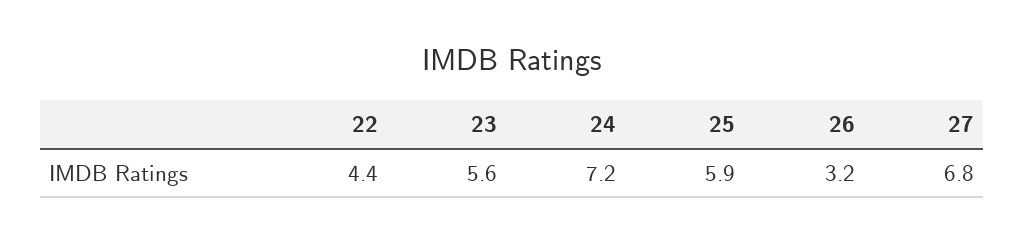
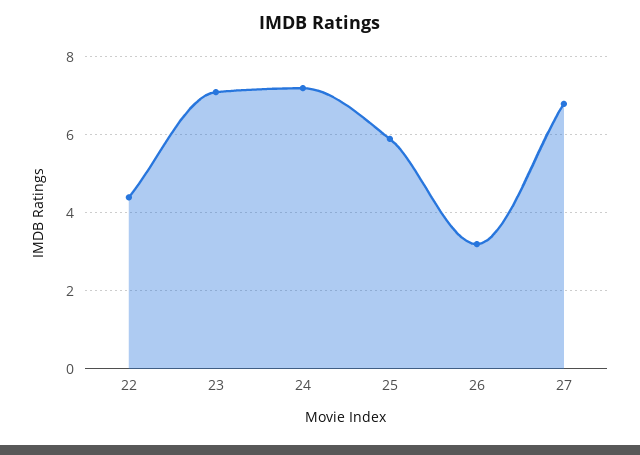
  {
    "22": 4.4,
-   "23": 5.6,
+   "23": 7,
    "24": 7.2,
    "25": 5.9,
    "26": 3.2,
    "27": 6.8
  }

